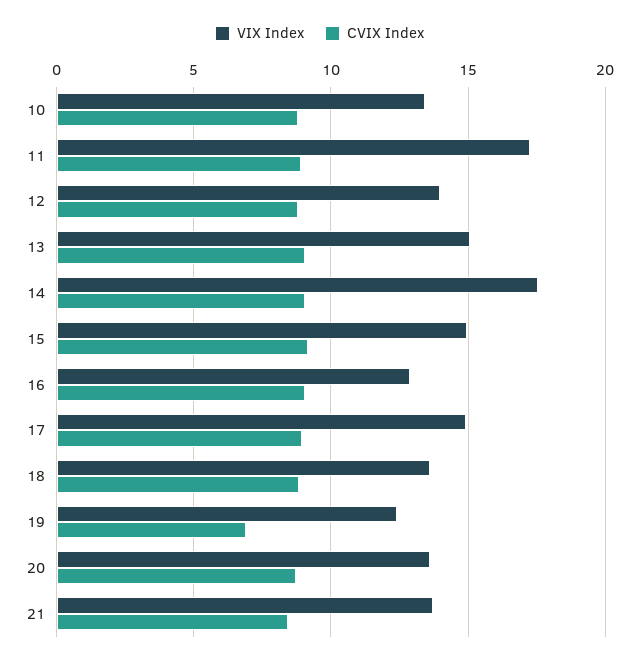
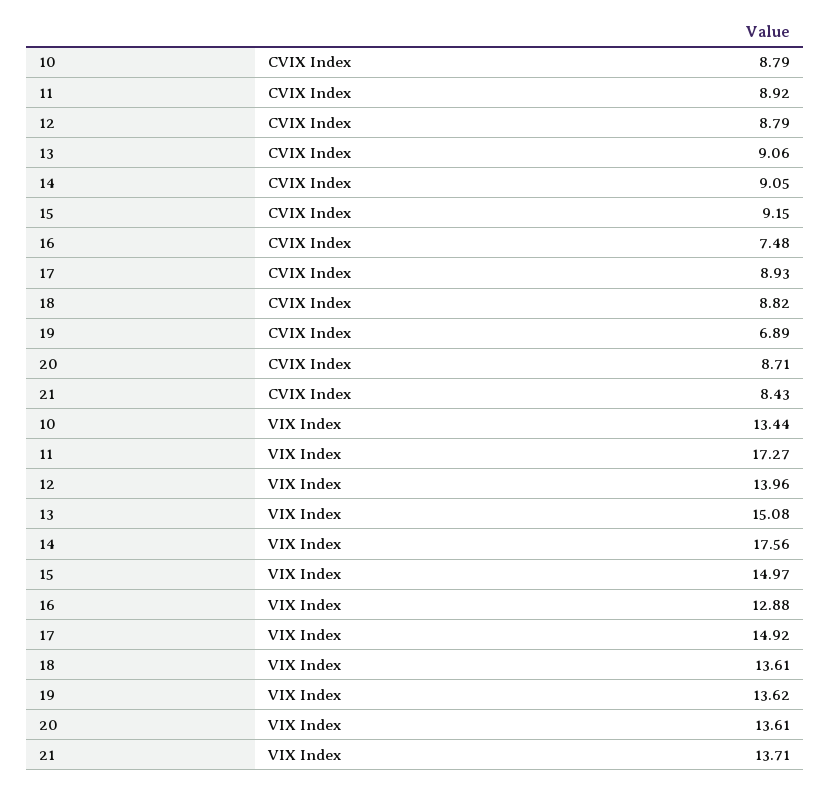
  {
    "VIX Index": {
      "10": 13.44,
      "11": 17.27,
      "12": 13.96,
      "13": 15.08,
      "14": 17.56,
      "15": 14.97,
      "16": 12.88,
      "17": 14.92,
      "18": 13.61,
-     "19": 12.5,
+     "19": 13.62,
      "20": 13.61,
      "21": 13.71
    },
    "CVIX Index": {
      "10": 8.79,
      "11": 8.92,
      "12": 8.79,
      "13": 9.06,
      "14": 9.05,
      "15": 9.15,
-     "16": 9,
+     "16": 7.48,
      "17": 8.93,
      "18": 8.82,
      "19": 6.89,
      "20": 8.71,
      "21": 8.43
    }
  }

